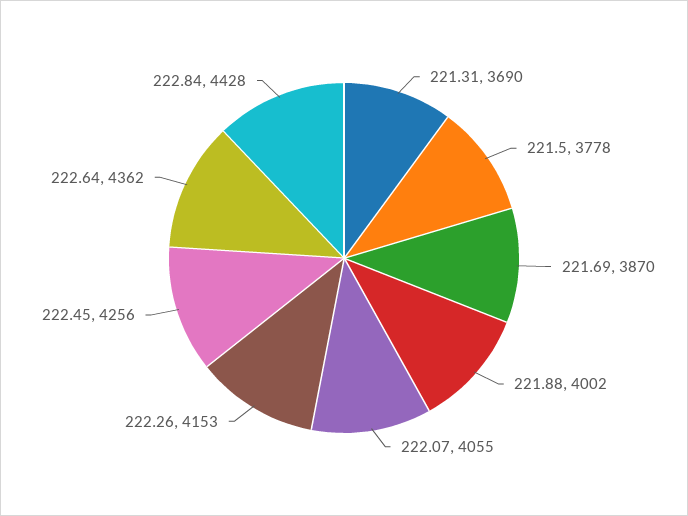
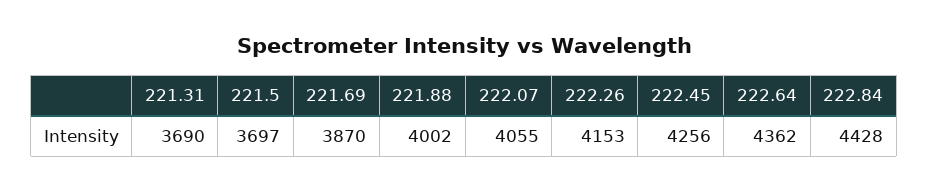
  {
    "221.31": 3690,
-   "221.5": 3778,
+   "221.5": 3697,
    "221.69": 3870,
    "221.88": 4002,
    "222.07": 4055,
    "222.26": 4153,
    "222.45": 4256,
    "222.64": 4362,
    "222.84": 4428
  }

